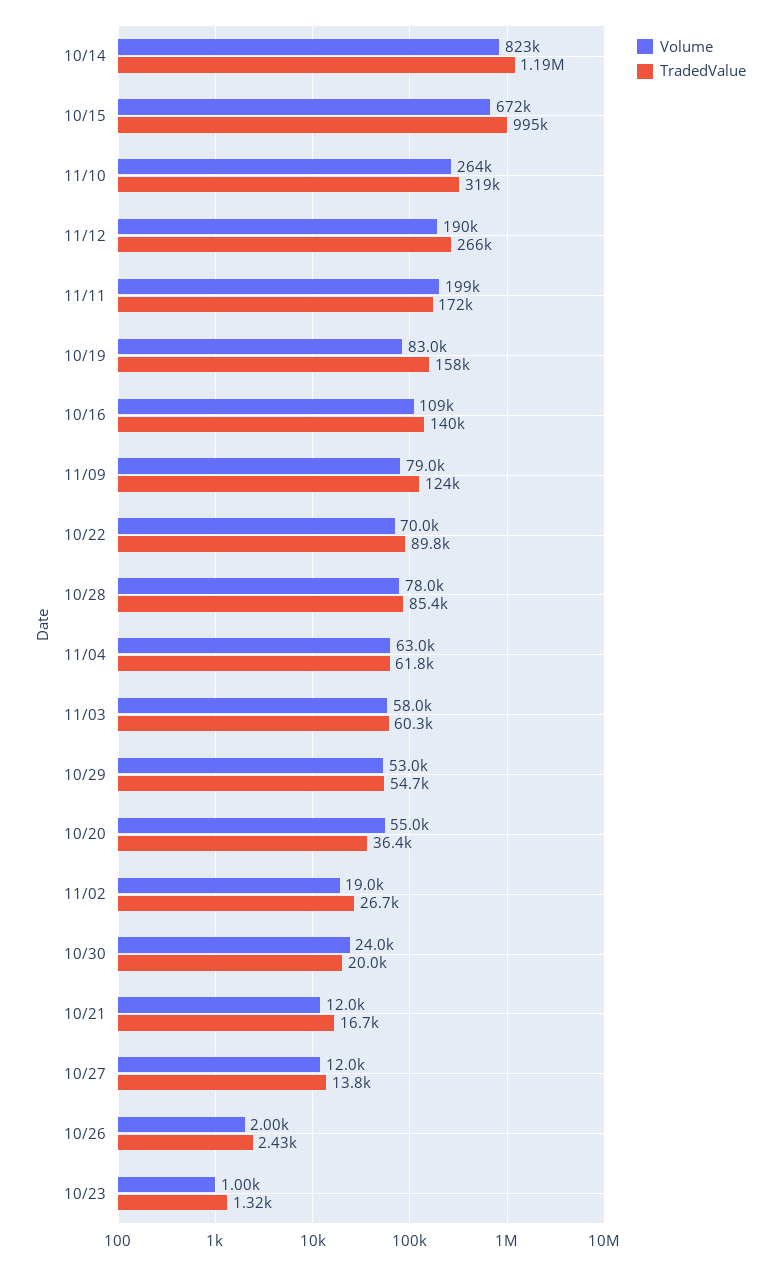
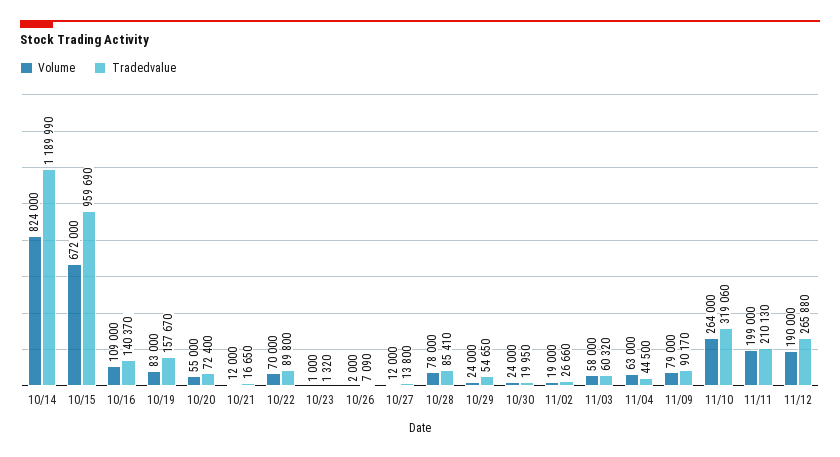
  {
    "Volume": {
-     "10/14": 823000,
+     "10/14": 824000,
      "10/15": 672000,
      "11/10": 264000,
      "11/12": 190000,
      "11/11": 199000,
      "10/19": 83000,
      "10/16": 109000,
      "11/09": 79000,
      "10/22": 70000,
      "10/28": 78000,
      "11/04": 63000,
      "11/03": 58000,
-     "10/29": 53000,
+     "10/29": 24000,
      "10/20": 55000,
      "11/02": 19000,
      "10/30": 24000,
      "10/21": 12000,
      "10/27": 12000,
      "10/26": 2000,
      "10/23": 1000
    },
    "TradedValue": {
      "10/14": 1189990,
-     "10/15": 995000,
+     "10/15": 959690,
      "11/10": 319060,
      "11/12": 265880,
-     "11/11": 172000,
+     "11/11": 210130,
      "10/19": 157670,
      "10/16": 140370,
-     "11/09": 124000,
+     "11/09": 90170,
      "10/22": 89800,
      "10/28": 85410,
-     "11/04": 61800,
+     "11/04": 44500,
      "11/03": 60320,
      "10/29": 54650,
-     "10/20": 36400,
+     "10/20": 72400,
      "11/02": 26660,
      "10/30": 19950,
      "10/21": 16650,
      "10/27": 13800,
-     "10/26": 2430,
+     "10/26": 7090,
      "10/23": 1320
    }
  }

